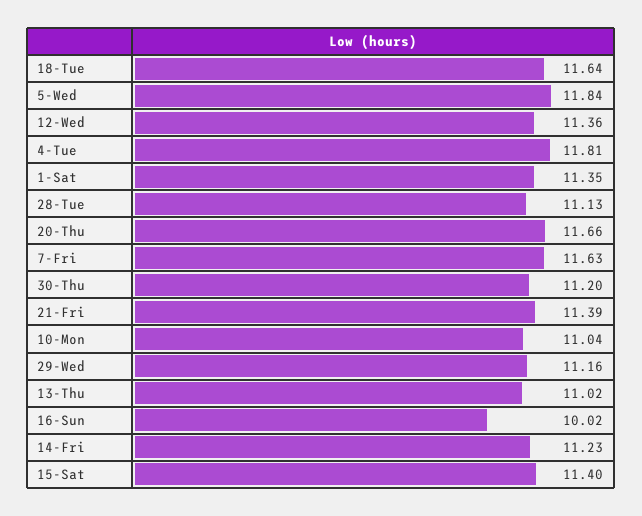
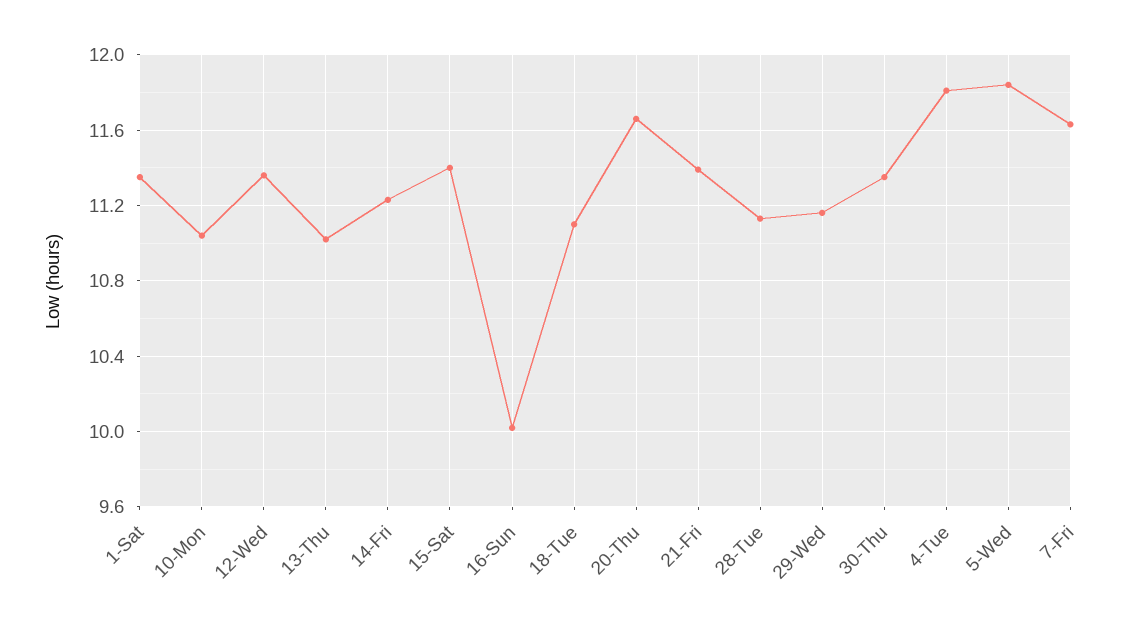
  {
-   "18-Tue": 11.64,
+   "18-Tue": 11.1,
    "5-Wed": 11.84,
    "12-Wed": 11.36,
    "4-Tue": 11.81,
    "1-Sat": 11.35,
    "28-Tue": 11.13,
    "20-Thu": 11.66,
    "7-Fri": 11.63,
-   "30-Thu": 11.2,
+   "30-Thu": 11.35,
    "21-Fri": 11.39,
    "10-Mon": 11.04,
    "29-Wed": 11.16,
    "13-Thu": 11.02,
    "16-Sun": 10.02,
    "14-Fri": 11.23,
    "15-Sat": 11.4
  }

